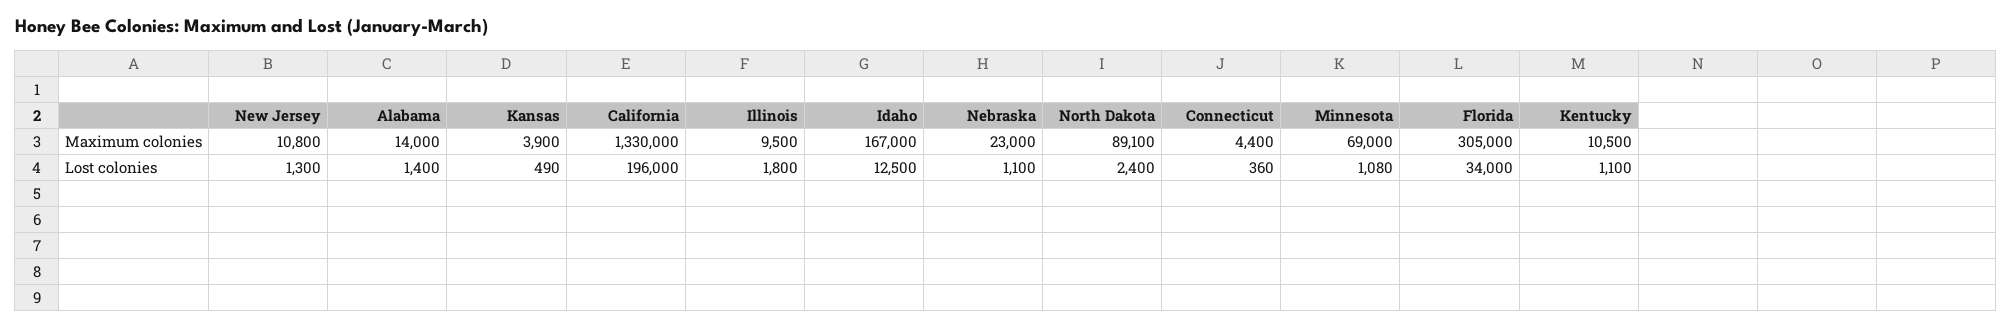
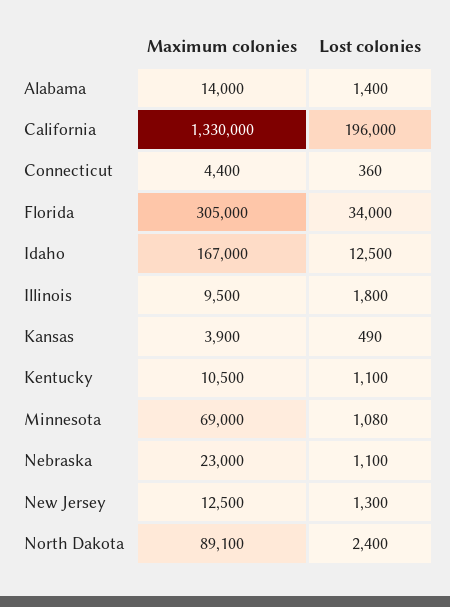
  {
    "New Jersey": {
-     "Maximum colonies": 10800,
+     "Maximum colonies": 12500,
      "Lost colonies": 1300
    },
    "Alabama": {
      "Maximum colonies": 14000,
      "Lost colonies": 1400
    },
    "Kansas": {
      "Maximum colonies": 3900,
      "Lost colonies": 490
    },
    "California": {
      "Maximum colonies": 1330000,
      "Lost colonies": 196000
    },
    "Illinois": {
      "Maximum colonies": 9500,
      "Lost colonies": 1800
    },
    "Idaho": {
      "Maximum colonies": 167000,
      "Lost colonies": 12500
    },
    "Nebraska": {
      "Maximum colonies": 23000,
      "Lost colonies": 1100
    },
    "North Dakota": {
      "Maximum colonies": 89100,
      "Lost colonies": 2400
    },
    "Connecticut": {
      "Maximum colonies": 4400,
      "Lost colonies": 360
    },
    "Minnesota": {
      "Maximum colonies": 69000,
      "Lost colonies": 1080
    },
    "Florida": {
      "Maximum colonies": 305000,
      "Lost colonies": 34000
    },
    "Kentucky": {
      "Maximum colonies": 10500,
      "Lost colonies": 1100
    }
  }

